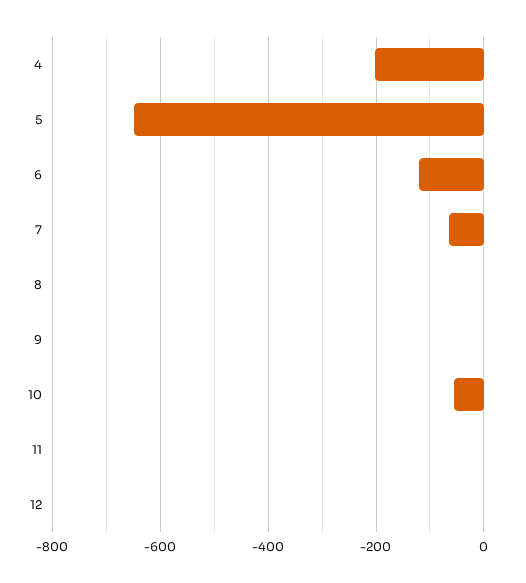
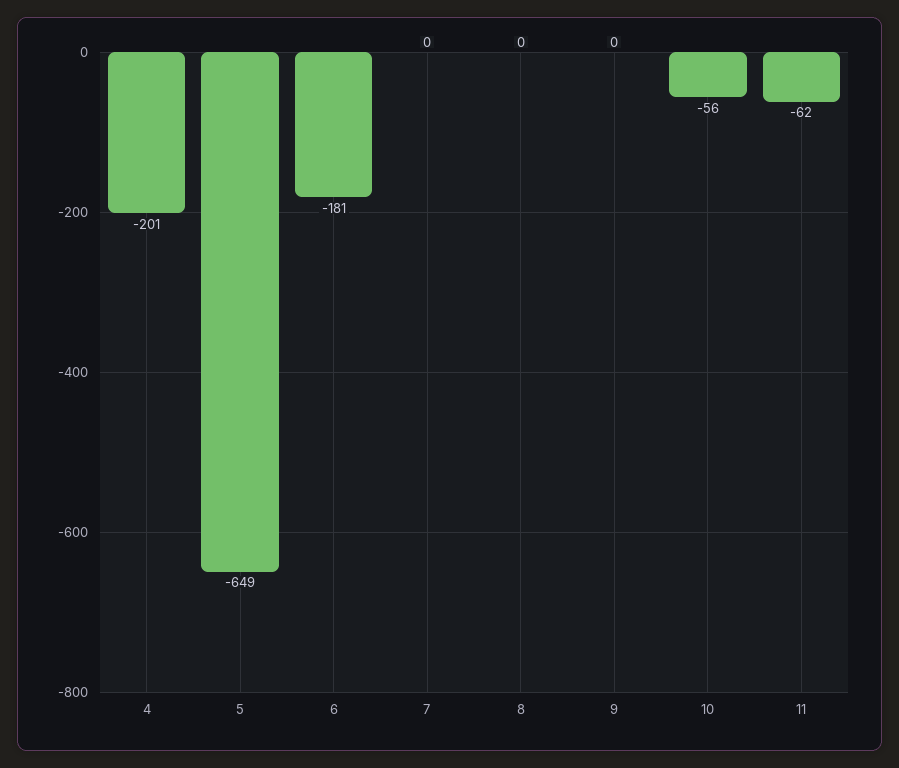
  {
    "4": -201,
    "5": -649,
-   "6": -120,
+   "6": -181,
-   "7": -60,
+   "7": 0,
    "8": 0,
    "9": 0,
    "10": -56,
-   "11": 0,
+   "11": -62
-   "12": 0
  }

